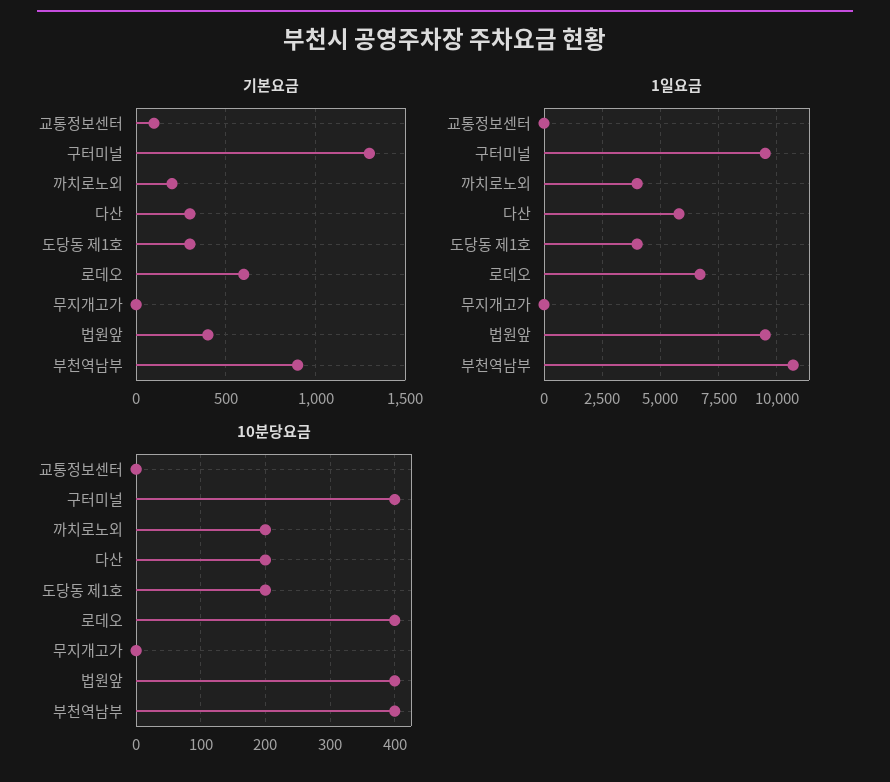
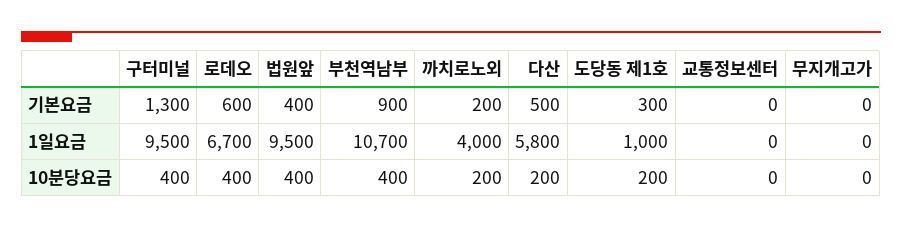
  {
    "기본요금": {
-     "교통정보센터": 100,
+     "교통정보센터": 0,
      "구터미널": 1300,
      "까치로노외": 200,
-     "다산": 300,
+     "다산": 500,
      "도당동 제1호": 300,
      "로데오": 600,
      "무지개고가": 0,
      "법원앞": 400,
      "부천역남부": 900
    },
    "1일요금": {
      "교통정보센터": 0,
      "구터미널": 9500,
      "까치로노외": 4000,
      "다산": 5800,
-     "도당동 제1호": 4000,
+     "도당동 제1호": 1000,
      "로데오": 6700,
      "무지개고가": 0,
      "법원앞": 9500,
      "부천역남부": 10700
    },
    "10분당요금": {
      "교통정보센터": 0,
      "구터미널": 400,
      "까치로노외": 200,
      "다산": 200,
      "도당동 제1호": 200,
      "로데오": 400,
      "무지개고가": 0,
      "법원앞": 400,
      "부천역남부": 400
    }
  }

